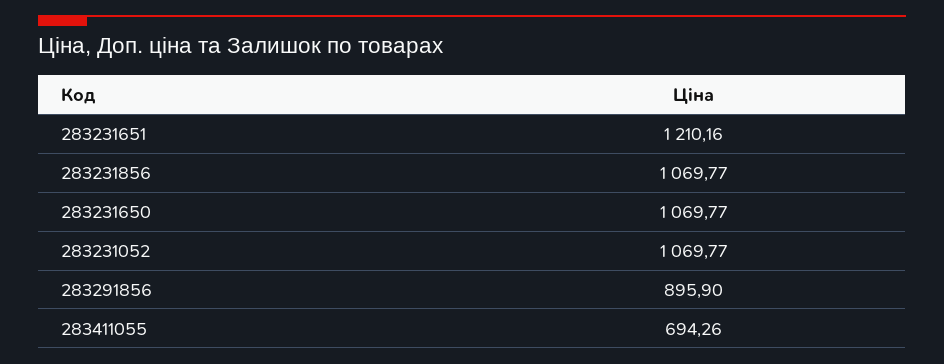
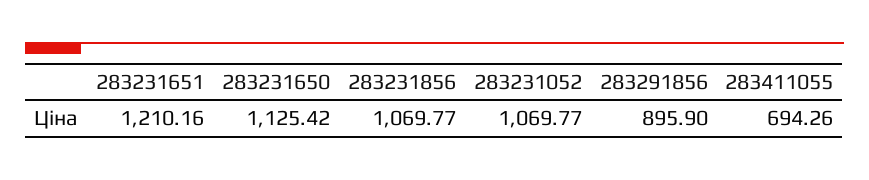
  {
    "283231651": 1210.16,
    "283231856": 1069.77,
-   "283231650": 1069.77,
+   "283231650": 1125.42,
    "283231052": 1069.77,
    "283291856": 895.9,
    "283411055": 694.26
  }

